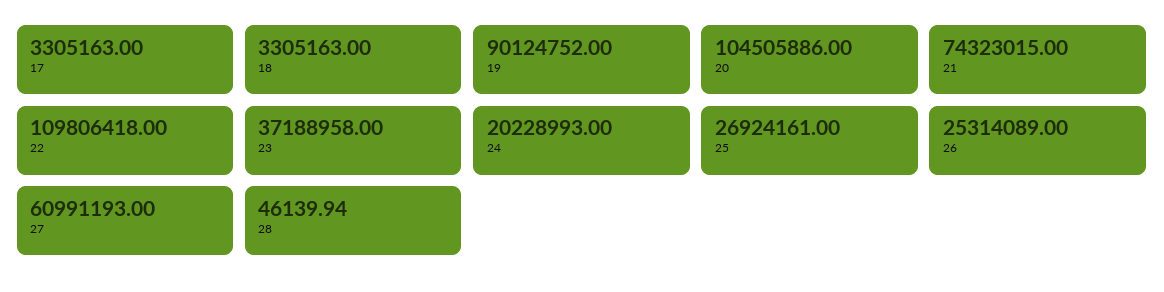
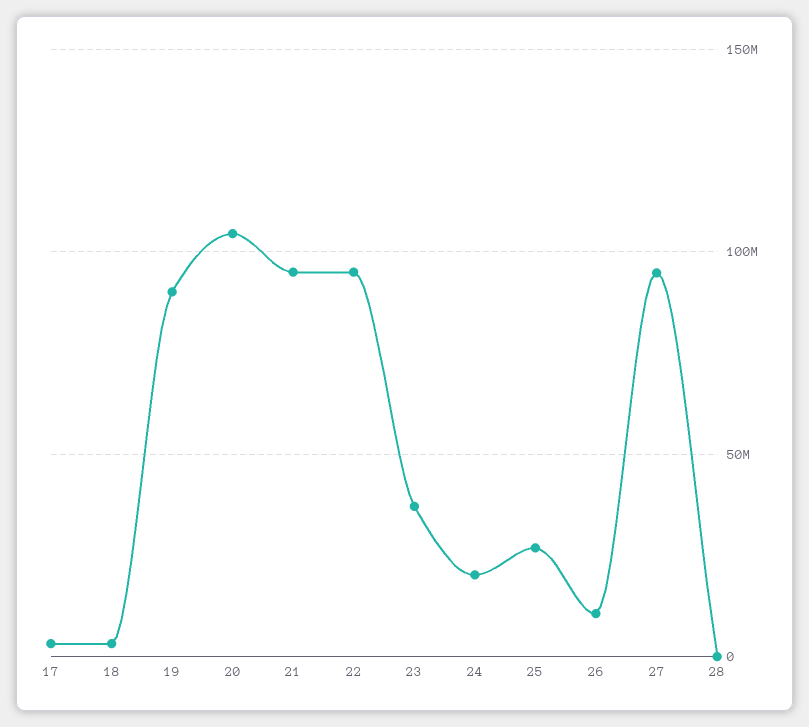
  {
    "17": 3305163,
    "18": 3305163,
    "19": 90124752,
    "20": 104505886,
-   "21": 74323015,
+   "21": 95000000,
-   "22": 109806418,
+   "22": 95000000,
    "23": 37188958,
    "24": 20228993,
    "25": 26924161,
-   "26": 25314089,
+   "26": 10000000,
-   "27": 60991193,
+   "27": 95000000,
    "28": 46139.94
  }

